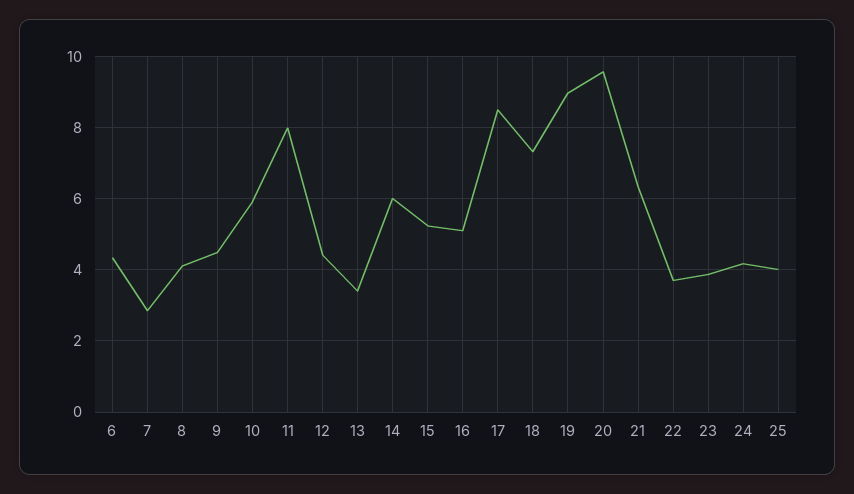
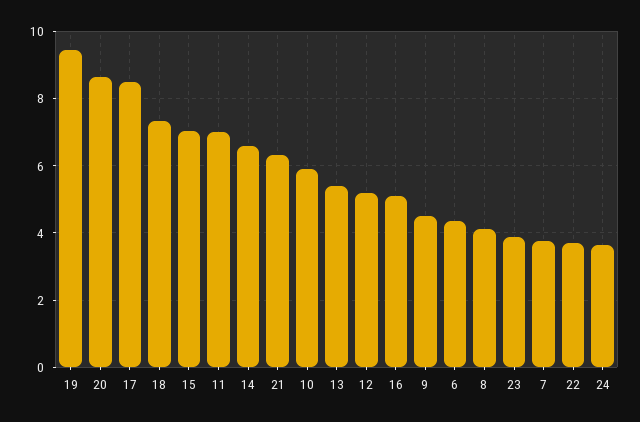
  {
    "6": 4.4,
-   "7": 2.8,
+   "7": 3.8,
    "8": 4.2,
    "9": 4.4,
    "10": 6,
-   "11": 8,
+   "11": 7,
-   "12": 4.4,
+   "12": 5.2,
-   "13": 3.4,
+   "13": 5.4,
-   "14": 6,
+   "14": 6.6,
-   "15": 5.2,
+   "15": 7,
    "16": 5.2,
    "17": 8.4,
    "18": 7.4,
-   "19": 9,
+   "19": 9.4,
-   "20": 9.6,
+   "20": 8.6,
    "21": 6.4,
    "22": 3.8,
    "23": 3.8,
-   "24": 4.2,
+   "24": 3.6
-   "25": 4
  }

